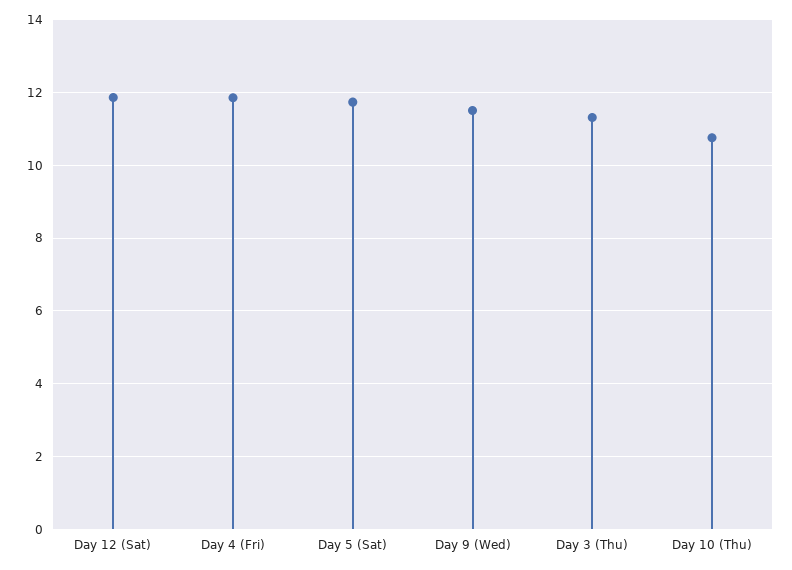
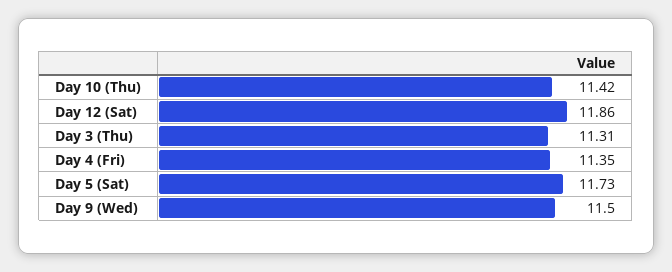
  {
    "Day 12 (Sat)": 11.86,
-   "Day 4 (Fri)": 11.8,
+   "Day 4 (Fri)": 11.35,
    "Day 5 (Sat)": 11.73,
    "Day 9 (Wed)": 11.5,
    "Day 3 (Thu)": 11.31,
-   "Day 10 (Thu)": 10.8
+   "Day 10 (Thu)": 11.42
  }

